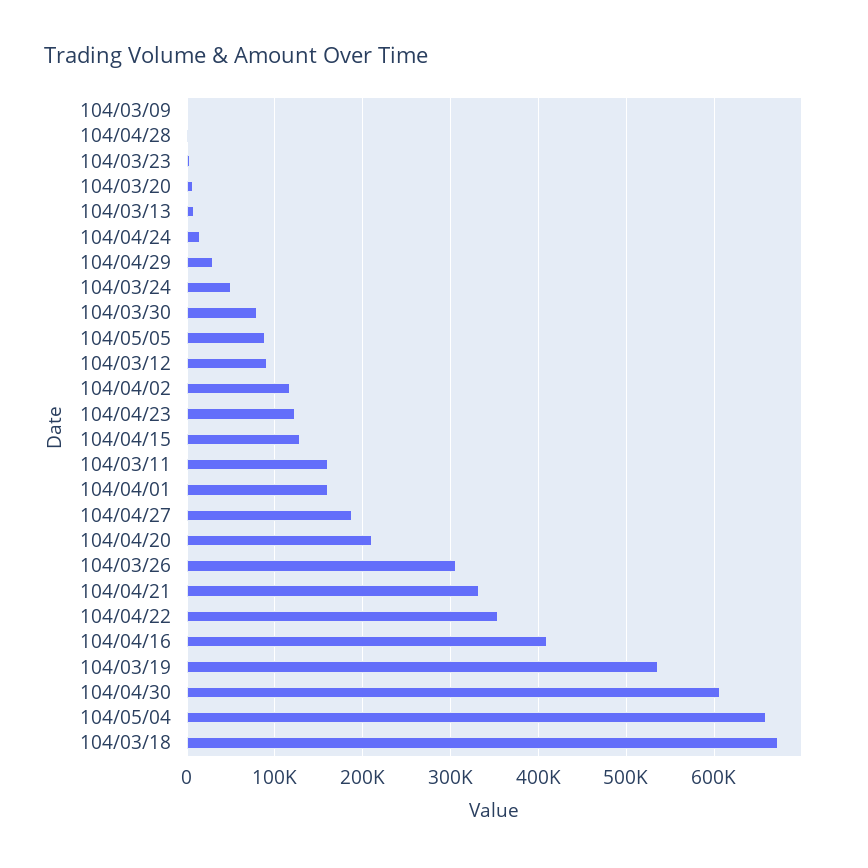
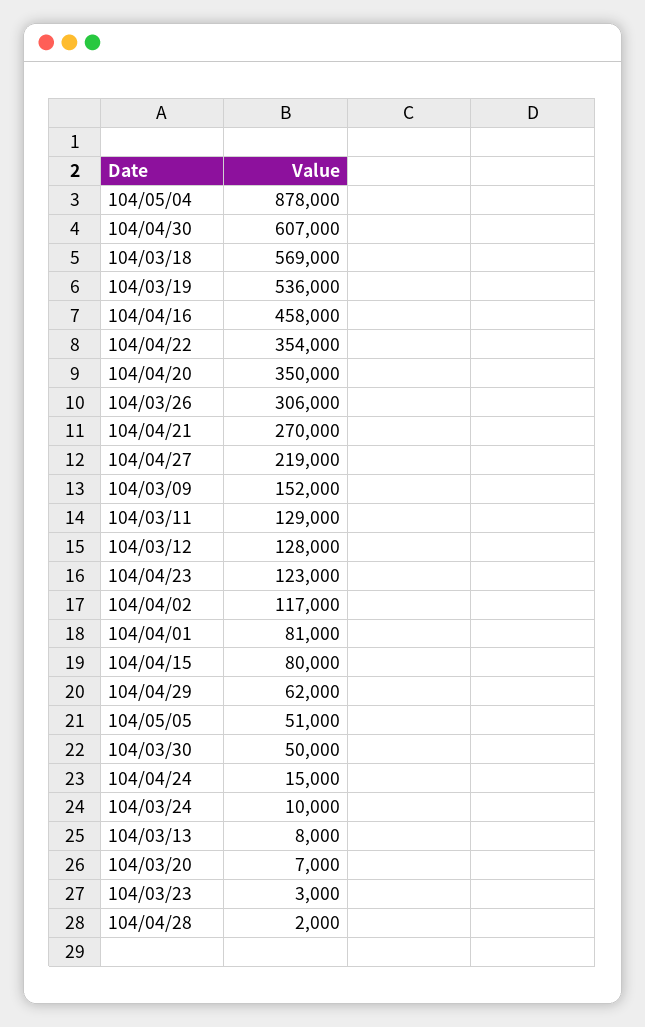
  {
-   "104/03/09": 0,
+   "104/03/09": 152000,
    "104/04/28": 2000,
    "104/03/23": 3000,
    "104/03/20": 7000,
    "104/03/13": 8000,
    "104/04/24": 15000,
-   "104/04/29": 30000,
+   "104/04/29": 62000,
-   "104/03/24": 50000,
+   "104/03/24": 10000,
-   "104/03/30": 80000,
+   "104/03/30": 50000,
-   "104/05/05": 90000,
+   "104/05/05": 51000,
-   "104/03/12": 90000,
+   "104/03/12": 128000,
    "104/04/02": 117000,
    "104/04/23": 123000,
-   "104/04/15": 130000,
+   "104/04/15": 80000,
-   "104/03/11": 160000,
+   "104/03/11": 129000,
-   "104/04/01": 160000,
+   "104/04/01": 81000,
-   "104/04/27": 190000,
+   "104/04/27": 219000,
-   "104/04/20": 210000,
+   "104/04/20": 350000,
    "104/03/26": 306000,
-   "104/04/21": 330000,
+   "104/04/21": 270000,
    "104/04/22": 354000,
-   "104/04/16": 410000,
+   "104/04/16": 458000,
    "104/03/19": 536000,
    "104/04/30": 607000,
-   "104/05/04": 660000,
+   "104/05/04": 878000,
-   "104/03/18": 670000
+   "104/03/18": 569000
  }

